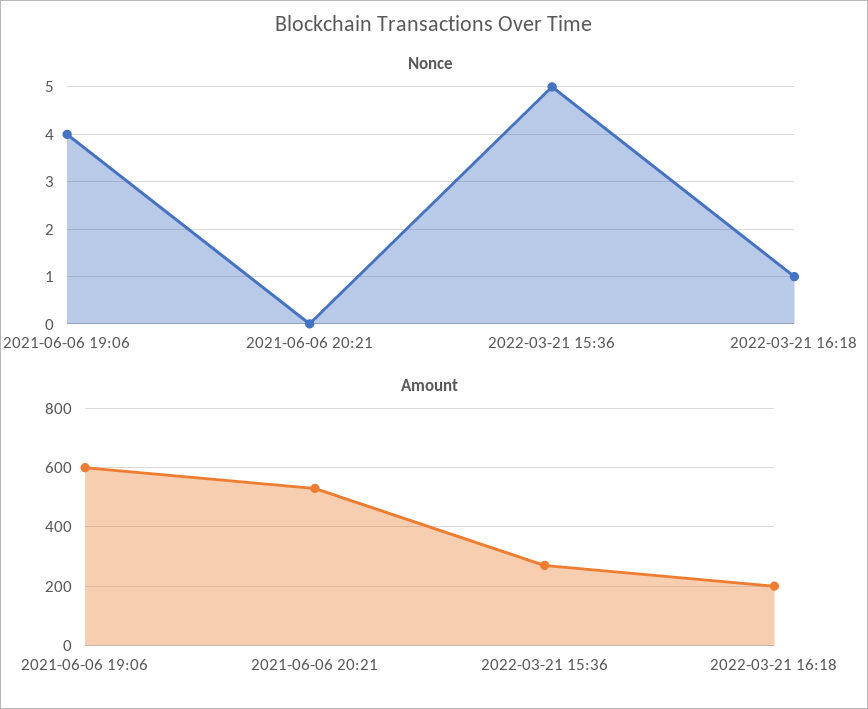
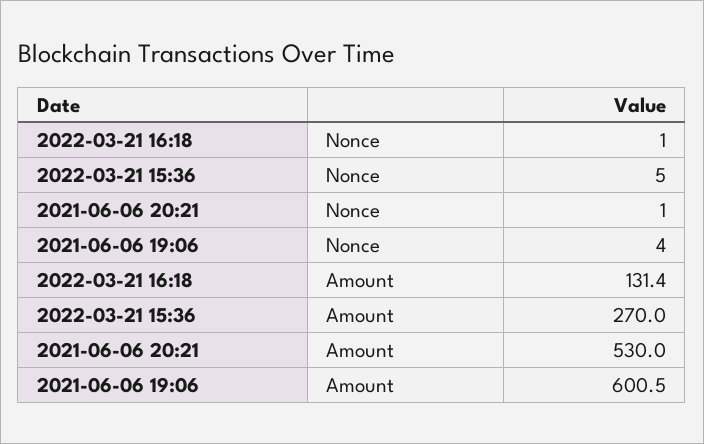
  {
    "Nonce": {
      "2021-06-06 19:06": 4,
-     "2021-06-06 20:21": 0,
+     "2021-06-06 20:21": 1,
      "2022-03-21 15:36": 5,
      "2022-03-21 16:18": 1
    },
    "Amount": {
      "2021-06-06 19:06": 600.5,
      "2021-06-06 20:21": 530,
      "2022-03-21 15:36": 270,
-     "2022-03-21 16:18": 200
+     "2022-03-21 16:18": 131.4
    }
  }

